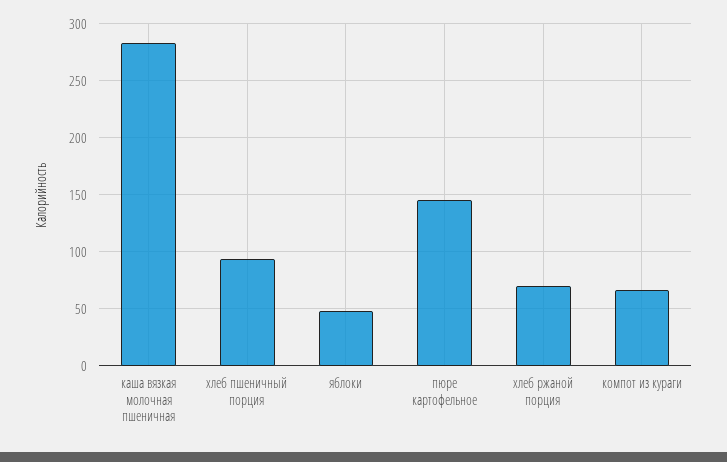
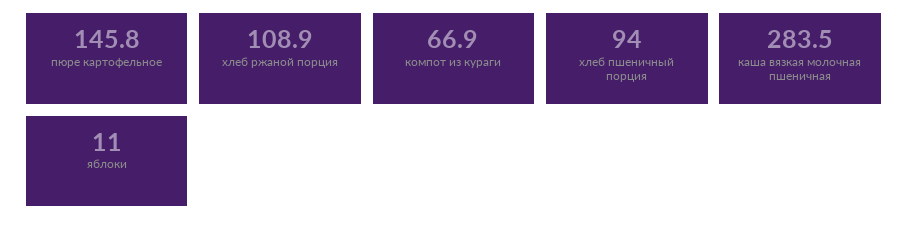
  {
    "каша вязкая молочная пшеничная": 283.5,
    "хлеб пшеничный порция": 94,
-   "яблоки": 50,
+   "яблоки": 11,
    "пюре картофельное": 145.8,
-   "хлеб ржаной порция": 70,
+   "хлеб ржаной порция": 108.9,
    "компот из кураги": 66.9
  }

